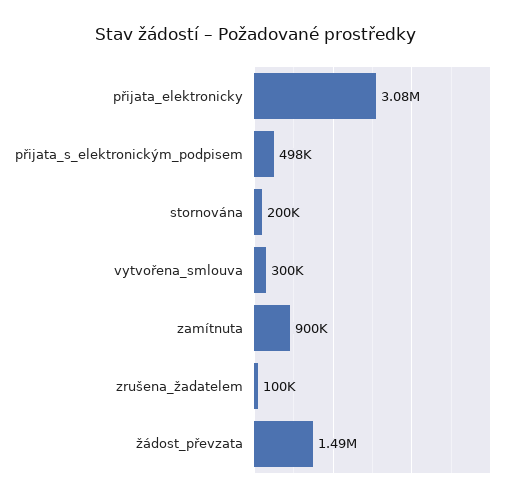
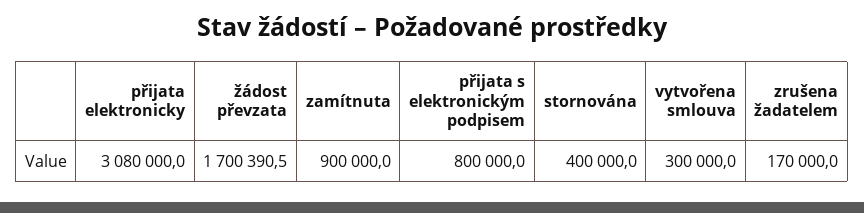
  {
    "přijata_elektronicky": 3080000,
-   "přijata_s_elektronickým_podpisem": 498000,
+   "přijata_s_elektronickým_podpisem": 800000,
-   "stornována": 200000,
+   "stornována": 400000,
    "vytvořena_smlouva": 300000,
    "zamítnuta": 900000,
-   "zrušena_žadatelem": 100000,
+   "zrušena_žadatelem": 170000,
-   "žádost_převzata": 1490000
+   "žádost_převzata": 1700390.5
  }

